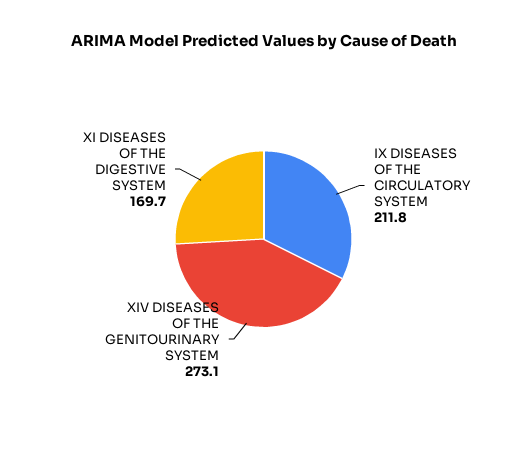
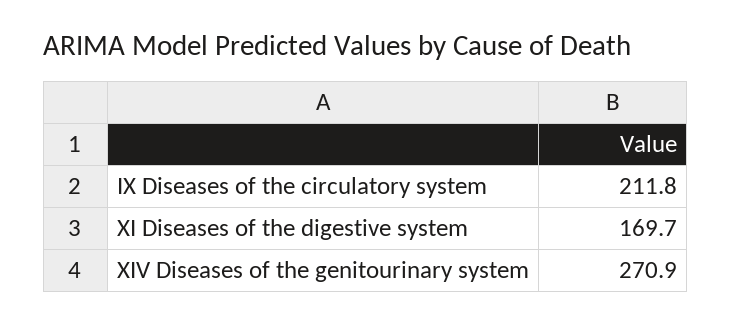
  {
    "IX DISEASES OF THE CIRCULATORY SYSTEM": 211.8,
-   "XIV DISEASES OF THE GENITOURINARY SYSTEM": 273.1,
+   "XIV DISEASES OF THE GENITOURINARY SYSTEM": 270.9,
    "XI DISEASES OF THE DIGESTIVE SYSTEM": 169.7
  }

